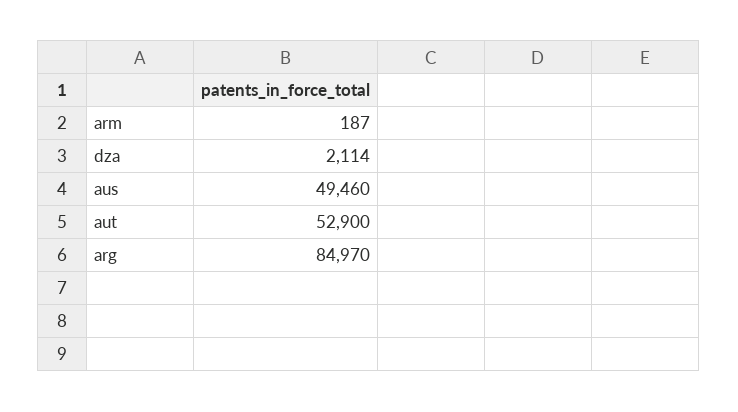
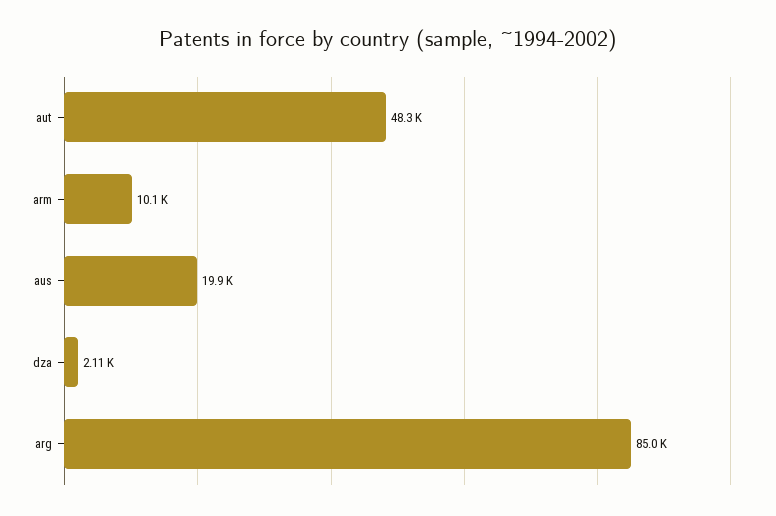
  {
-   "arm": 187,
+   "arm": 10100,
    "dza": 2114,
-   "aus": 49460,
+   "aus": 19900,
-   "aut": 52900,
+   "aut": 48300,
    "arg": 84970
  }

